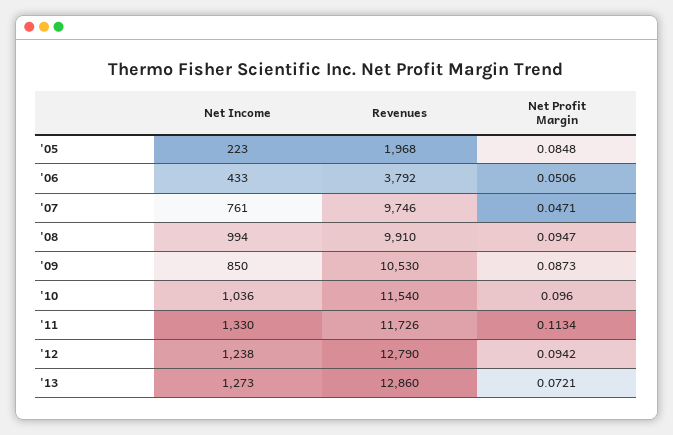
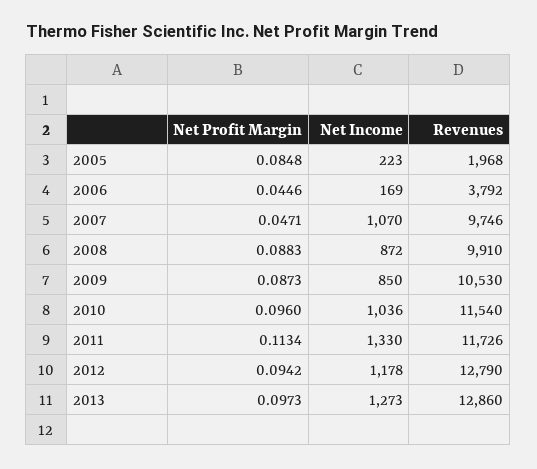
  {
    "Net Income": {
      "'05": 223,
-     "'06": 433,
+     "'06": 169,
-     "'07": 761,
+     "'07": 1070,
-     "'08": 994,
+     "'08": 872,
      "'09": 850,
      "'10": 1036,
      "'11": 1330,
-     "'12": 1238,
+     "'12": 1178,
      "'13": 1273
    },
    "Revenues": {
      "'05": 1968,
      "'06": 3792,
      "'07": 9746,
      "'08": 9910,
      "'09": 10530,
      "'10": 11540,
      "'11": 11726,
      "'12": 12790,
      "'13": 12860
    },
    "Net Profit Margin": {
      "'05": 0.0848,
-     "'06": 0.0506,
+     "'06": 0.0446,
      "'07": 0.0471,
-     "'08": 0.0947,
+     "'08": 0.0883,
      "'09": 0.0873,
      "'10": 0.096,
      "'11": 0.1134,
      "'12": 0.0942,
-     "'13": 0.0721
+     "'13": 0.0973
    }
  }

